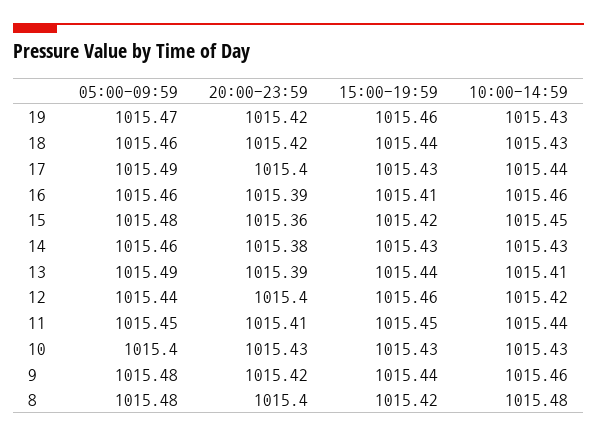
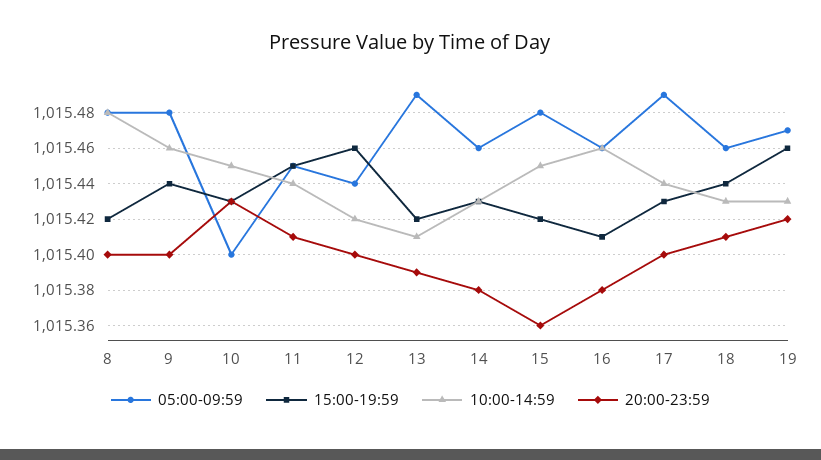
  {
    "05:00-09:59": {
      "19": 1015.47,
      "18": 1015.46,
      "17": 1015.49,
      "16": 1015.46,
      "15": 1015.48,
      "14": 1015.46,
      "13": 1015.49,
      "12": 1015.44,
      "11": 1015.45,
      "10": 1015.4,
      "9": 1015.48,
      "8": 1015.48
    },
    "20:00-23:59": {
      "19": 1015.42,
-     "18": 1015.42,
+     "18": 1015.41,
      "17": 1015.4,
-     "16": 1015.39,
+     "16": 1015.38,
      "15": 1015.36,
      "14": 1015.38,
      "13": 1015.39,
      "12": 1015.4,
      "11": 1015.41,
      "10": 1015.43,
-     "9": 1015.42,
+     "9": 1015.4,
      "8": 1015.4
    },
    "15:00-19:59": {
      "19": 1015.46,
      "18": 1015.44,
      "17": 1015.43,
      "16": 1015.41,
      "15": 1015.42,
      "14": 1015.43,
-     "13": 1015.44,
+     "13": 1015.42,
      "12": 1015.46,
      "11": 1015.45,
      "10": 1015.43,
      "9": 1015.44,
      "8": 1015.42
    },
    "10:00-14:59": {
      "19": 1015.43,
      "18": 1015.43,
      "17": 1015.44,
      "16": 1015.46,
      "15": 1015.45,
      "14": 1015.43,
      "13": 1015.41,
      "12": 1015.42,
      "11": 1015.44,
-     "10": 1015.43,
+     "10": 1015.45,
      "9": 1015.46,
      "8": 1015.48
    }
  }

